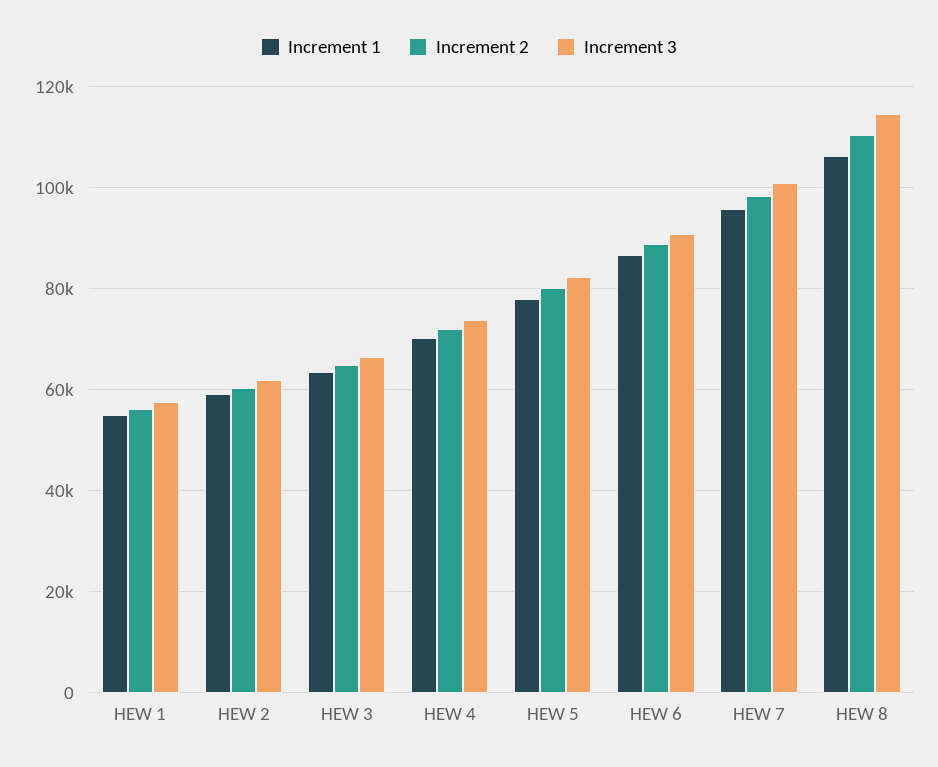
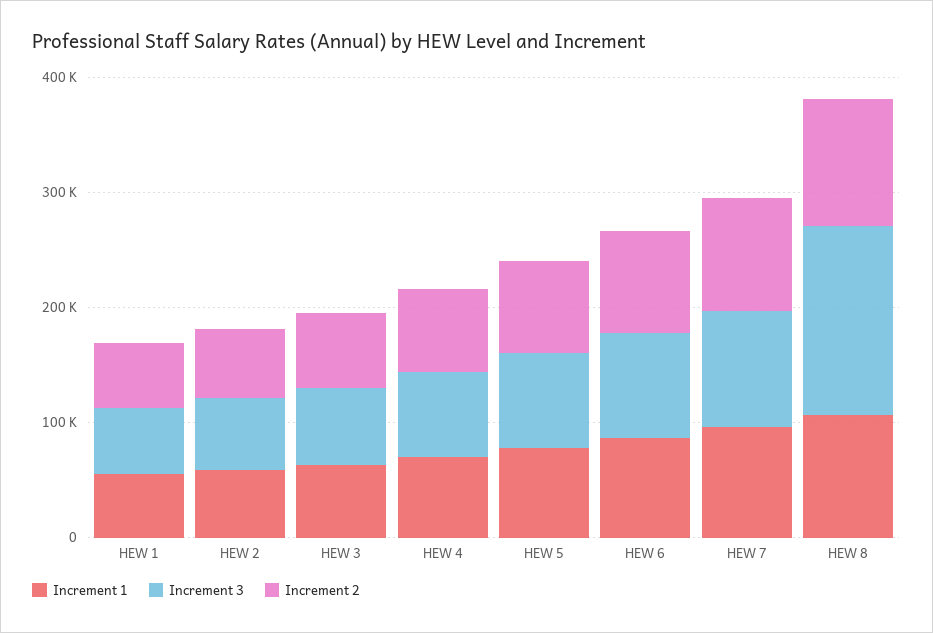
  {
    "Increment 1": {
      "HEW 1": 56000,
      "HEW 2": 60000,
      "HEW 3": 64000,
      "HEW 4": 70000,
      "HEW 5": 78000,
      "HEW 6": 86000,
      "HEW 7": 96000,
      "HEW 8": 106000
    },
    "Increment 2": {
      "HEW 1": 56000,
      "HEW 2": 60000,
      "HEW 3": 64000,
      "HEW 4": 72000,
      "HEW 5": 80000,
      "HEW 6": 88000,
      "HEW 7": 98000,
      "HEW 8": 110000
    },
    "Increment 3": {
      "HEW 1": 58000,
      "HEW 2": 62000,
      "HEW 3": 66000,
      "HEW 4": 74000,
      "HEW 5": 82000,
      "HEW 6": 90000,
      "HEW 7": 102000,
-     "HEW 8": 114000
+     "HEW 8": 160000
    }
  }

